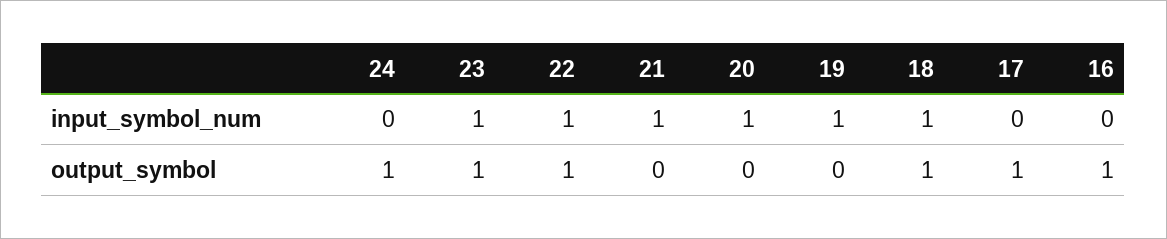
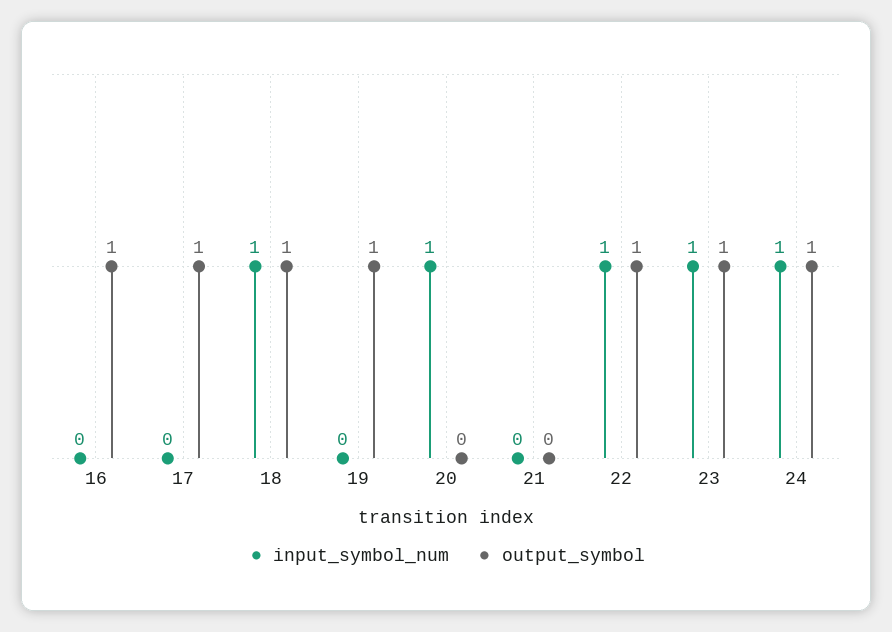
  {
    "input_symbol_num": {
-     "24": 0,
+     "24": 1,
      "23": 1,
      "22": 1,
-     "21": 1,
+     "21": 0,
      "20": 1,
-     "19": 1,
+     "19": 0,
      "18": 1,
      "17": 0,
      "16": 0
    },
    "output_symbol": {
      "24": 1,
      "23": 1,
      "22": 1,
      "21": 0,
      "20": 0,
-     "19": 0,
+     "19": 1,
      "18": 1,
      "17": 1,
      "16": 1
    }
  }

